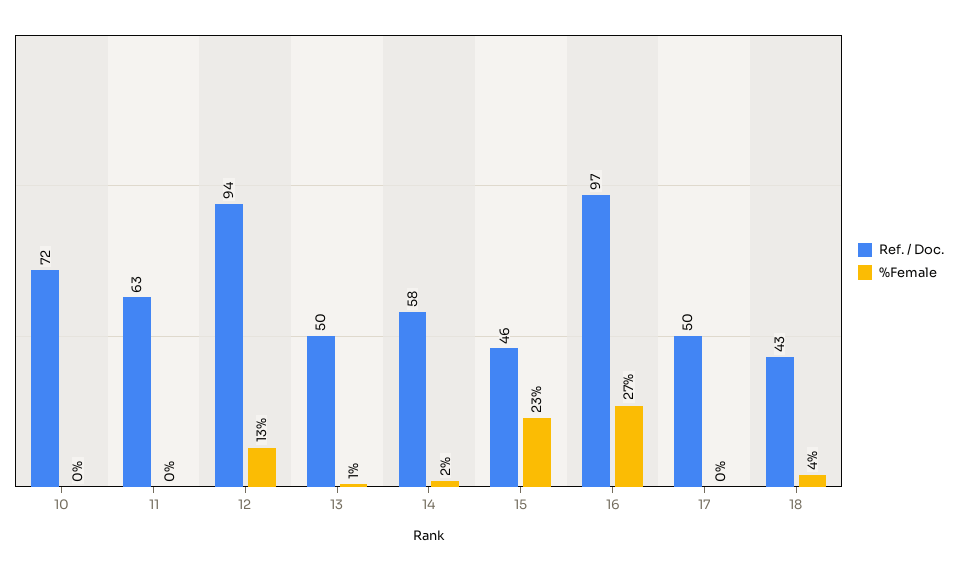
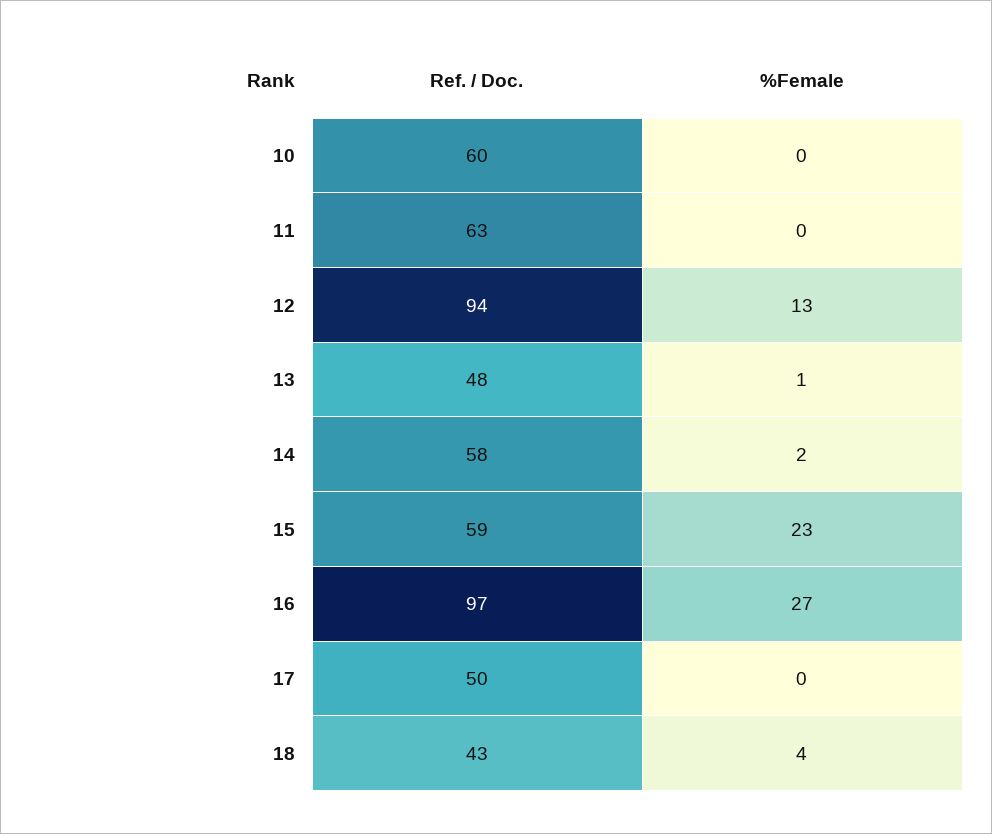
  {
    "Ref. / Doc.": {
-     "10": 72,
+     "10": 60,
      "11": 63,
      "12": 94,
-     "13": 50,
+     "13": 48,
      "14": 58,
-     "15": 46,
+     "15": 59,
      "16": 97,
      "17": 50,
      "18": 43
    },
    "%Female": {
      "10": 0,
      "11": 0,
      "12": 13,
      "13": 1,
      "14": 2,
      "15": 23,
      "16": 27,
      "17": 0,
      "18": 4
    }
  }

